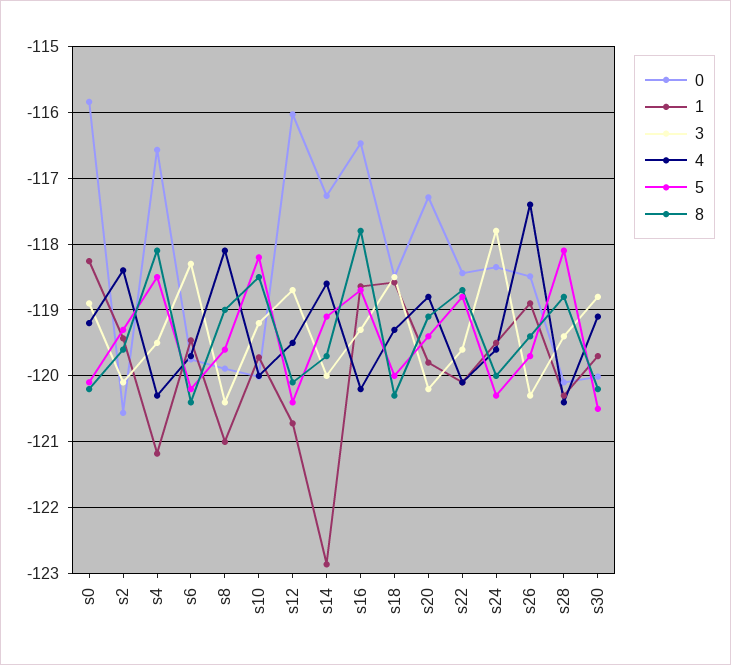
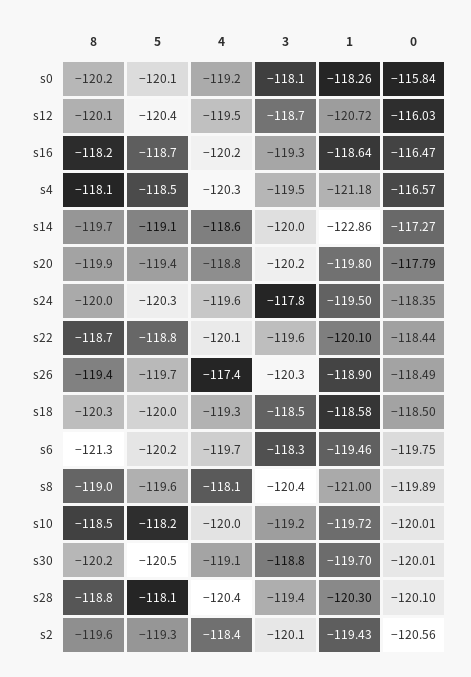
  {
    "0": {
      "s0": -115.84,
      "s2": -120.56,
      "s4": -116.57,
      "s6": -119.75,
      "s8": -119.89,
      "s10": -120.01,
      "s12": -116.03,
      "s14": -117.27,
      "s16": -116.47,
      "s18": -118.5,
-     "s20": -117.3,
+     "s20": -117.79,
      "s22": -118.44,
      "s24": -118.35,
      "s26": -118.49,
      "s28": -120.1,
      "s30": -120.01
    },
    "1": {
      "s0": -118.26,
      "s2": -119.43,
      "s4": -121.18,
      "s6": -119.46,
      "s8": -121,
      "s10": -119.72,
      "s12": -120.72,
      "s14": -122.86,
      "s16": -118.64,
      "s18": -118.58,
      "s20": -119.8,
      "s22": -120.1,
      "s24": -119.5,
      "s26": -118.9,
      "s28": -120.3,
      "s30": -119.7
    },
    "3": {
-     "s0": -118.9,
+     "s0": -118.1,
      "s2": -120.1,
      "s4": -119.5,
      "s6": -118.3,
      "s8": -120.4,
      "s10": -119.2,
      "s12": -118.7,
      "s14": -120,
      "s16": -119.3,
      "s18": -118.5,
      "s20": -120.2,
      "s22": -119.6,
      "s24": -117.8,
      "s26": -120.3,
      "s28": -119.4,
      "s30": -118.8
    },
    "4": {
      "s0": -119.2,
      "s2": -118.4,
      "s4": -120.3,
      "s6": -119.7,
      "s8": -118.1,
      "s10": -120,
      "s12": -119.5,
      "s14": -118.6,
      "s16": -120.2,
      "s18": -119.3,
      "s20": -118.8,
      "s22": -120.1,
      "s24": -119.6,
      "s26": -117.4,
      "s28": -120.4,
      "s30": -119.1
    },
    "5": {
      "s0": -120.1,
      "s2": -119.3,
      "s4": -118.5,
      "s6": -120.2,
      "s8": -119.6,
      "s10": -118.2,
      "s12": -120.4,
      "s14": -119.1,
      "s16": -118.7,
      "s18": -120,
      "s20": -119.4,
      "s22": -118.8,
      "s24": -120.3,
      "s26": -119.7,
      "s28": -118.1,
      "s30": -120.5
    },
    "8": {
      "s0": -120.2,
      "s2": -119.6,
      "s4": -118.1,
-     "s6": -120.4,
+     "s6": -121.3,
      "s8": -119,
      "s10": -118.5,
      "s12": -120.1,
      "s14": -119.7,
-     "s16": -117.8,
+     "s16": -118.2,
      "s18": -120.3,
-     "s20": -119.1,
+     "s20": -119.9,
      "s22": -118.7,
      "s24": -120,
      "s26": -119.4,
      "s28": -118.8,
      "s30": -120.2
    }
  }

